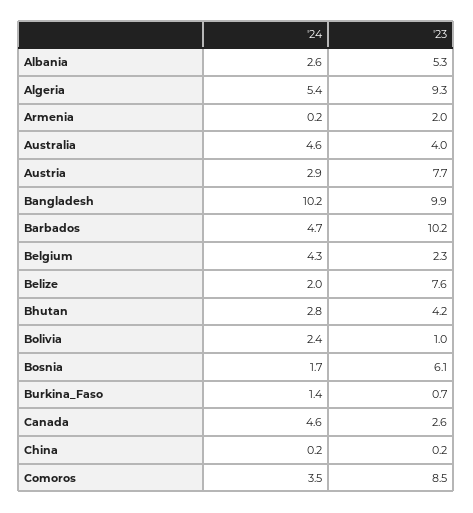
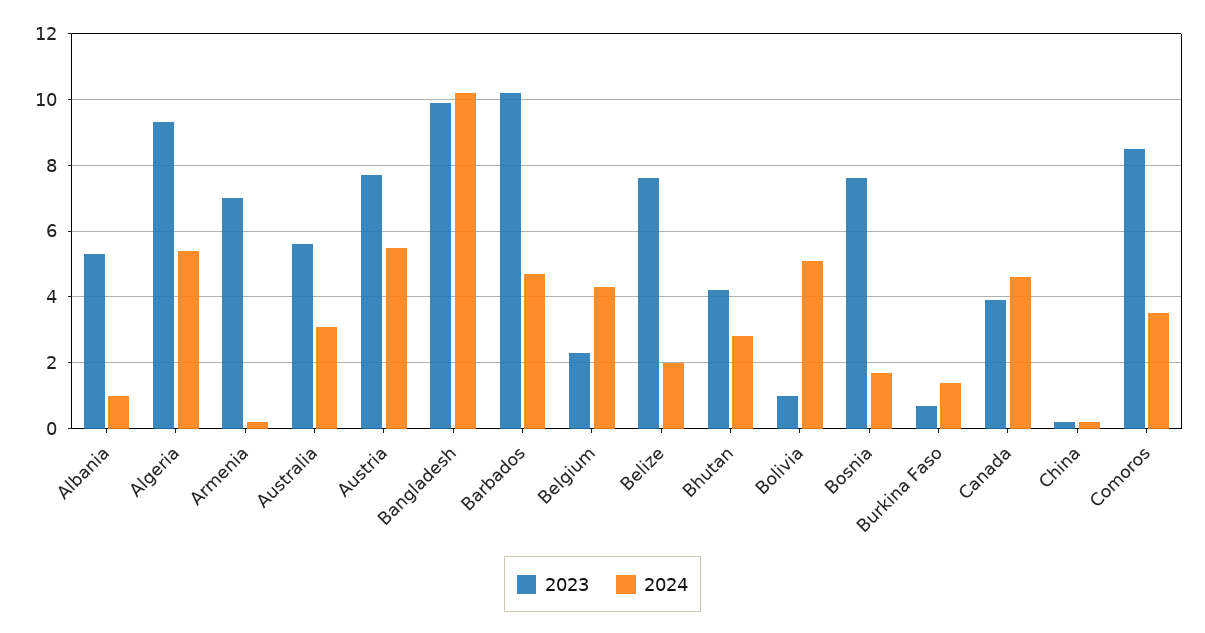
  {
    "'24": {
-     "Albania": 2.6,
+     "Albania": 1,
      "Algeria": 5.4,
      "Armenia": 0.2,
-     "Australia": 4.6,
+     "Australia": 3,
-     "Austria": 2.9,
+     "Austria": 5.5,
      "Bangladesh": 10.2,
      "Barbados": 4.7,
      "Belgium": 4.3,
      "Belize": 2,
      "Bhutan": 2.8,
-     "Bolivia": 2.4,
+     "Bolivia": 5,
      "Bosnia": 1.7,
      "Burkina_Faso": 1.4,
      "Canada": 4.6,
      "China": 0.2,
      "Comoros": 3.5
    },
    "'23": {
      "Albania": 5.3,
      "Algeria": 9.3,
-     "Armenia": 2,
+     "Armenia": 7,
-     "Australia": 4,
+     "Australia": 5.5,
      "Austria": 7.7,
      "Bangladesh": 9.9,
      "Barbados": 10.2,
      "Belgium": 2.3,
      "Belize": 7.6,
      "Bhutan": 4.2,
      "Bolivia": 1,
-     "Bosnia": 6.1,
+     "Bosnia": 7.5,
      "Burkina_Faso": 0.7,
-     "Canada": 2.6,
+     "Canada": 4,
      "China": 0.2,
      "Comoros": 8.5
    }
  }

